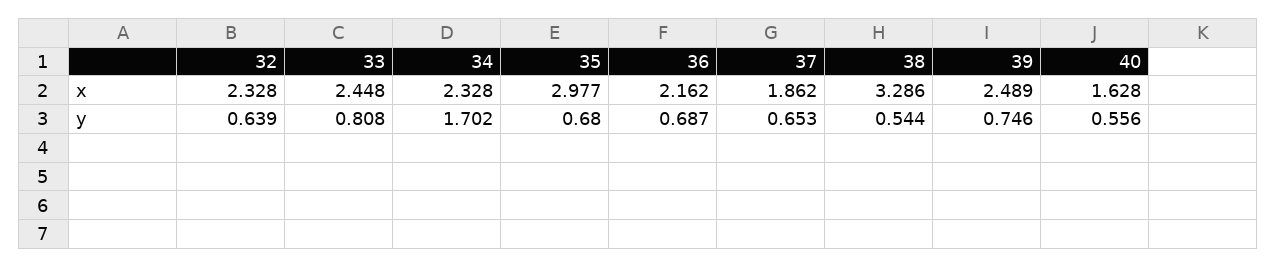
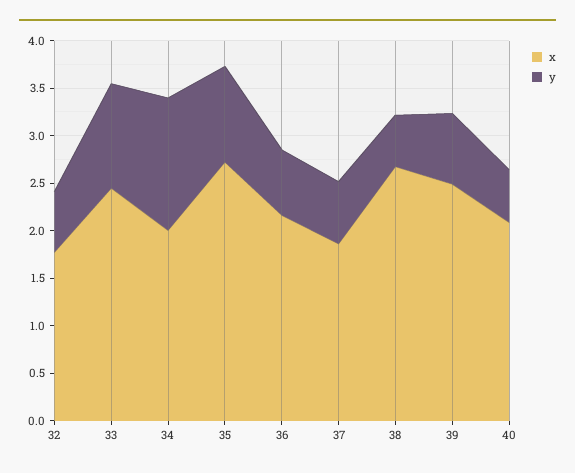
  {
    "x": {
-     "32": 2.328,
+     "32": 1.8,
      "33": 2.448,
-     "34": 2.328,
+     "34": 2,
-     "35": 2.977,
+     "35": 2.7,
      "36": 2.162,
      "37": 1.862,
-     "38": 3.286,
+     "38": 2.7,
      "39": 2.489,
-     "40": 1.628
+     "40": 2.1
    },
    "y": {
      "32": 0.639,
-     "33": 0.808,
+     "33": 1.1,
-     "34": 1.702,
+     "34": 1.4,
-     "35": 0.68,
+     "35": 1,
      "36": 0.687,
      "37": 0.653,
      "38": 0.544,
      "39": 0.746,
      "40": 0.556
    }
  }

